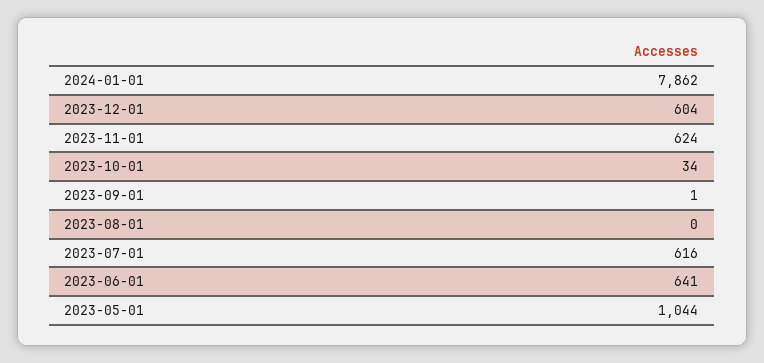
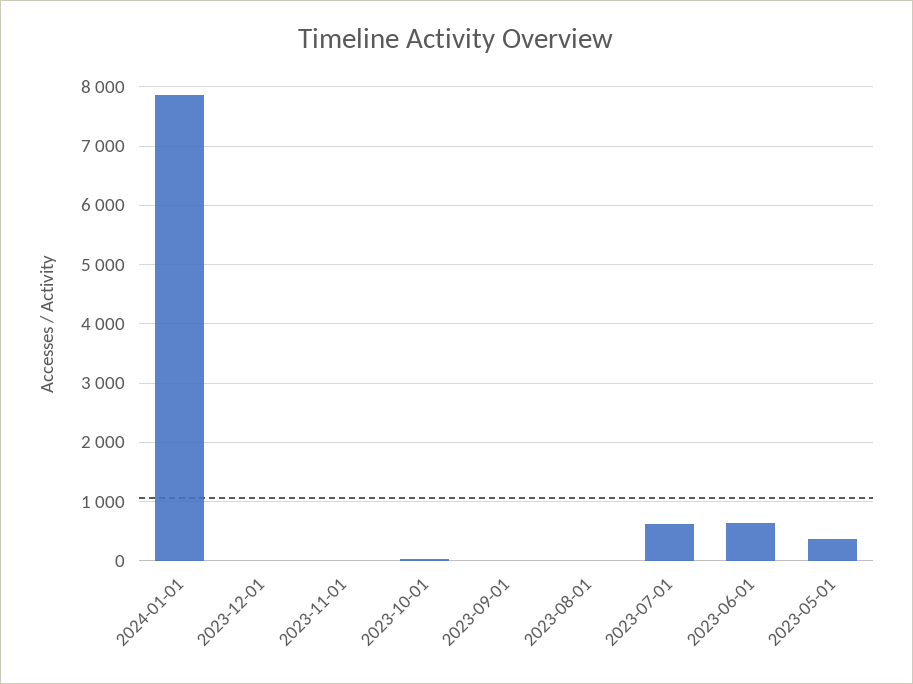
  {
    "2024-01-01": 7862,
-   "2023-12-01": 604,
+   "2023-12-01": 0,
-   "2023-11-01": 624,
+   "2023-11-01": 0,
    "2023-10-01": 34,
    "2023-09-01": 1,
    "2023-08-01": 0,
    "2023-07-01": 616,
    "2023-06-01": 641,
-   "2023-05-01": 1044
+   "2023-05-01": 400
  }

